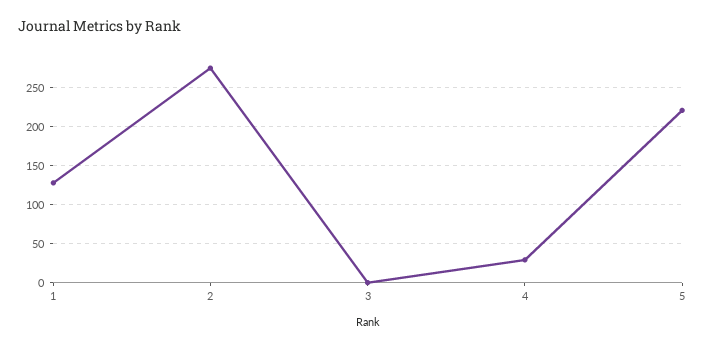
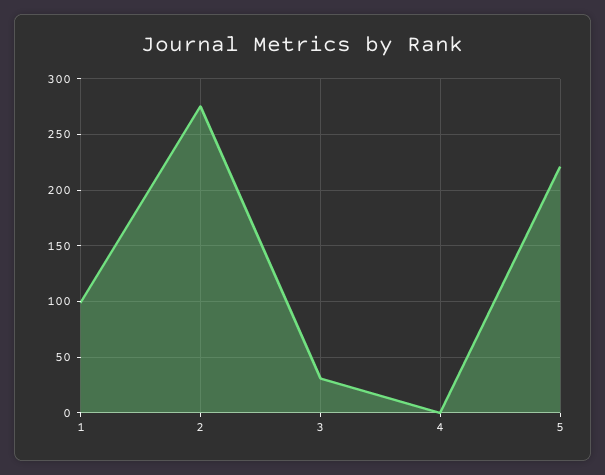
  {
-   "1": 130,
+   "1": 100,
    "2": 280,
-   "3": 0,
+   "3": 30,
-   "4": 30,
+   "4": 0,
    "5": 220
  }

